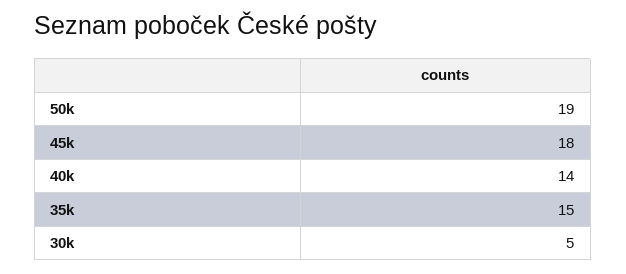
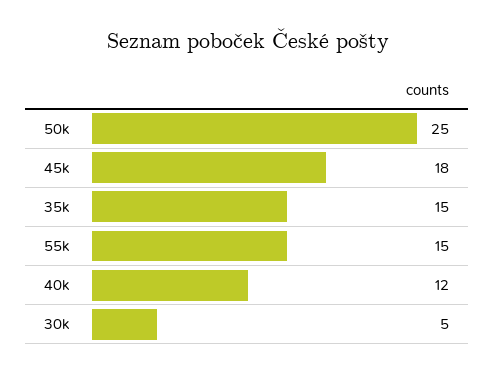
  {
-   "50k": 19,
+   "50k": 25,
    "45k": 18,
-   "40k": 14,
+   "40k": 12,
    "35k": 15,
-   "30k": 5
+   "30k": 5,
+   "55k": 15
  }

